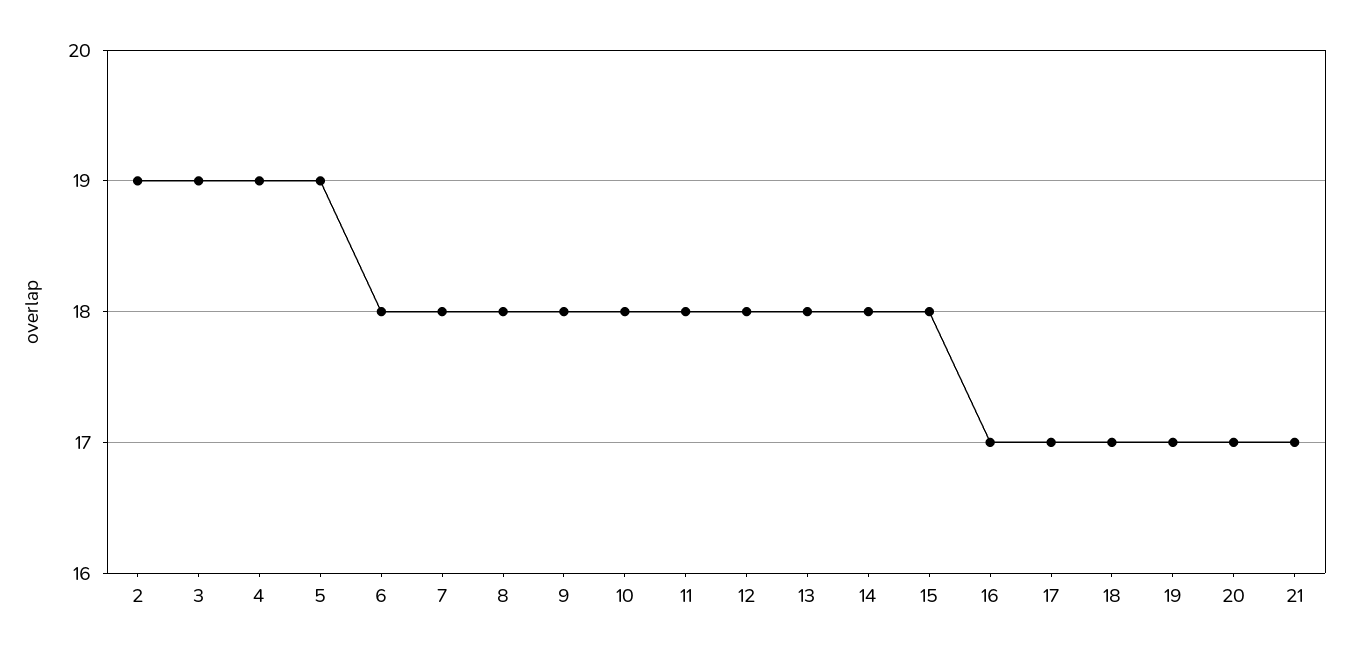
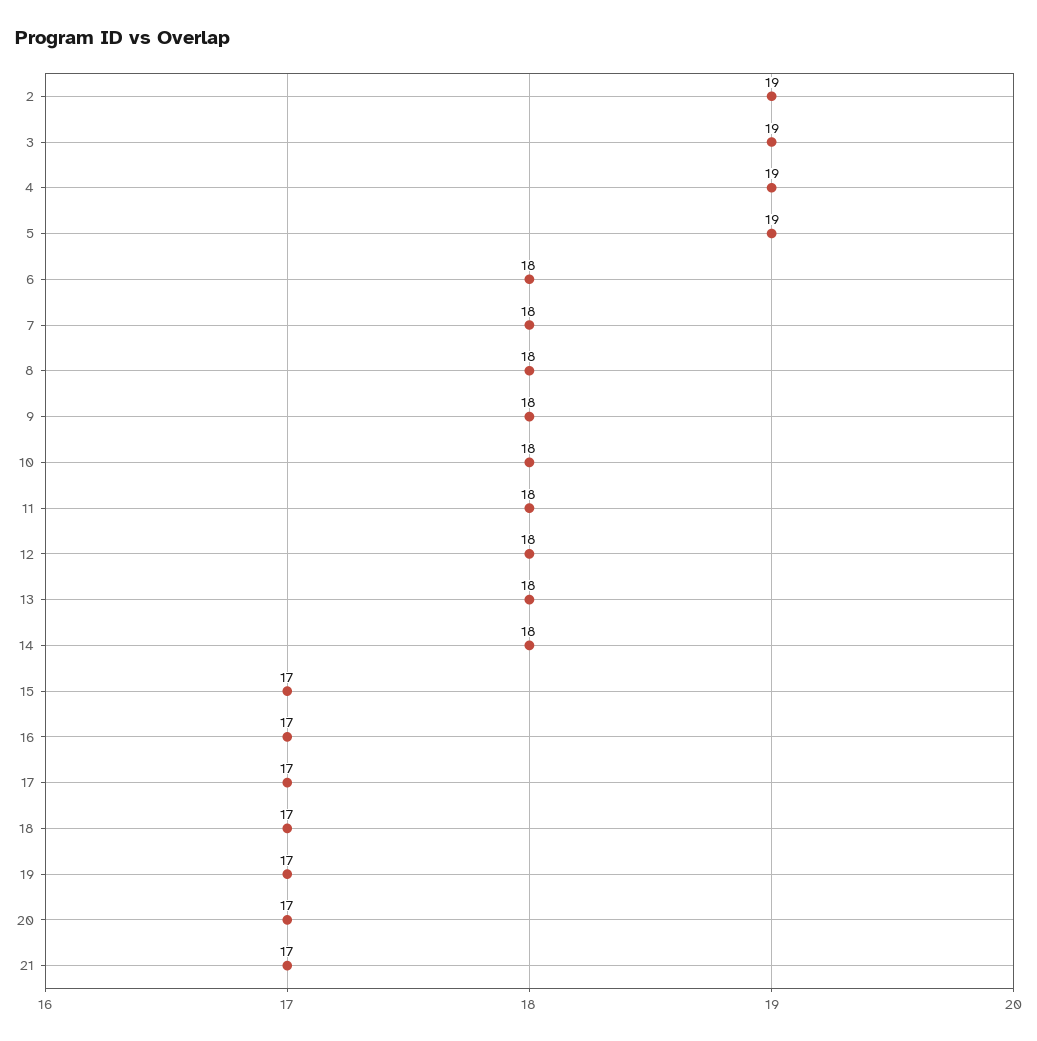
  {
    "2": 19,
    "3": 19,
    "4": 19,
    "5": 19,
    "6": 18,
    "7": 18,
    "8": 18,
    "9": 18,
    "10": 18,
    "11": 18,
    "12": 18,
    "13": 18,
    "14": 18,
-   "15": 18,
+   "15": 17,
    "16": 17,
    "17": 17,
    "18": 17,
    "19": 17,
    "20": 17,
    "21": 17
  }

